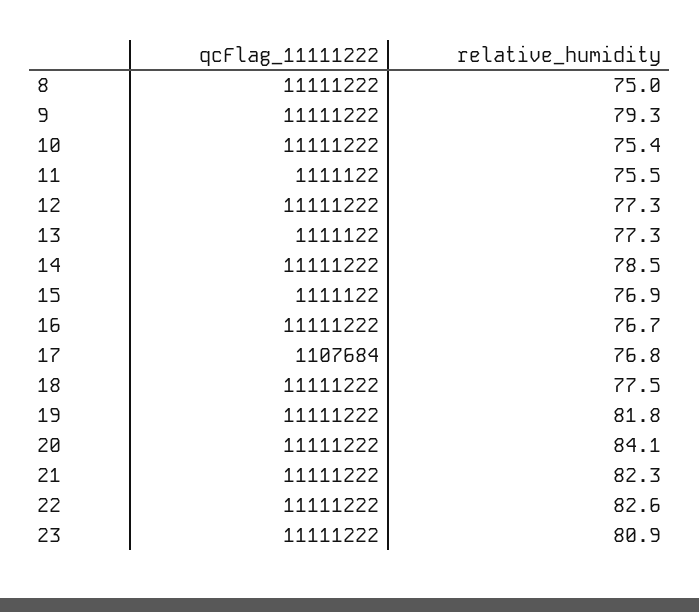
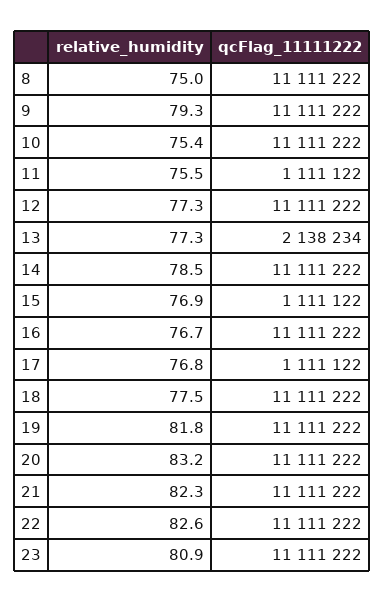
  {
    "qcFlag_11111222": {
      "8": 11111222,
      "9": 11111222,
      "10": 11111222,
      "11": 1111122,
      "12": 11111222,
-     "13": 1111122,
+     "13": 2138234,
      "14": 11111222,
      "15": 1111122,
      "16": 11111222,
-     "17": 1107684,
+     "17": 1111122,
      "18": 11111222,
      "19": 11111222,
      "20": 11111222,
      "21": 11111222,
      "22": 11111222,
      "23": 11111222
    },
    "relative_humidity": {
      "8": 75,
      "9": 79.3,
      "10": 75.4,
      "11": 75.5,
      "12": 77.3,
      "13": 77.3,
      "14": 78.5,
      "15": 76.9,
      "16": 76.7,
      "17": 76.8,
      "18": 77.5,
      "19": 81.8,
-     "20": 84.1,
+     "20": 83.2,
      "21": 82.3,
      "22": 82.6,
      "23": 80.9
    }
  }

